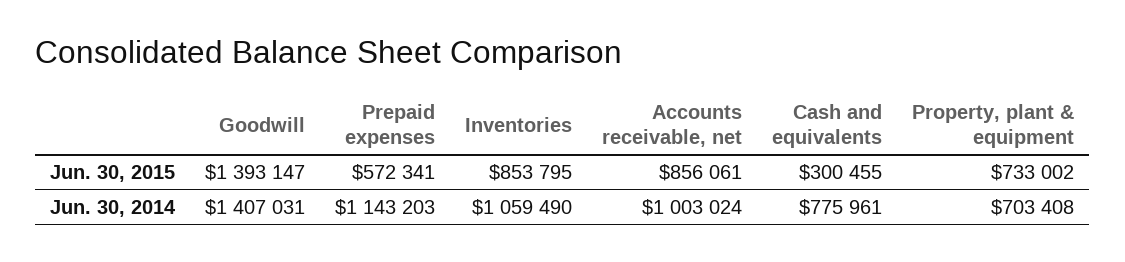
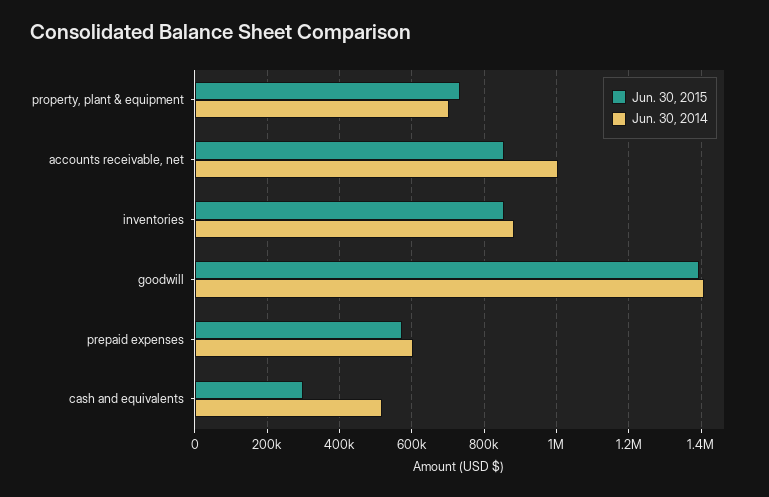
  {
    "Jun. 30, 2015": {
      "Goodwill": 1393147,
      "Prepaid expenses": 572341,
      "Inventories": 853795,
      "Accounts receivable, net": 856061,
      "Cash and equivalents": 300455,
      "Property, plant & equipment": 733002
    },
    "Jun. 30, 2014": {
      "Goodwill": 1407031,
-     "Prepaid expenses": 1143203,
+     "Prepaid expenses": 600000,
-     "Inventories": 1059490,
+     "Inventories": 880000,
      "Accounts receivable, net": 1003024,
-     "Cash and equivalents": 775961,
+     "Cash and equivalents": 520000,
      "Property, plant & equipment": 703408
    }
  }

